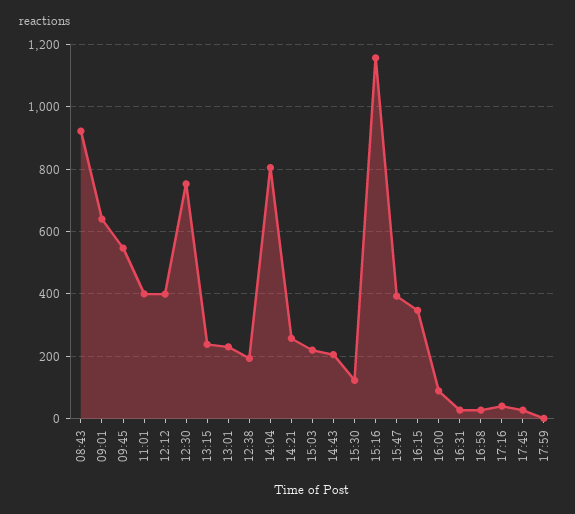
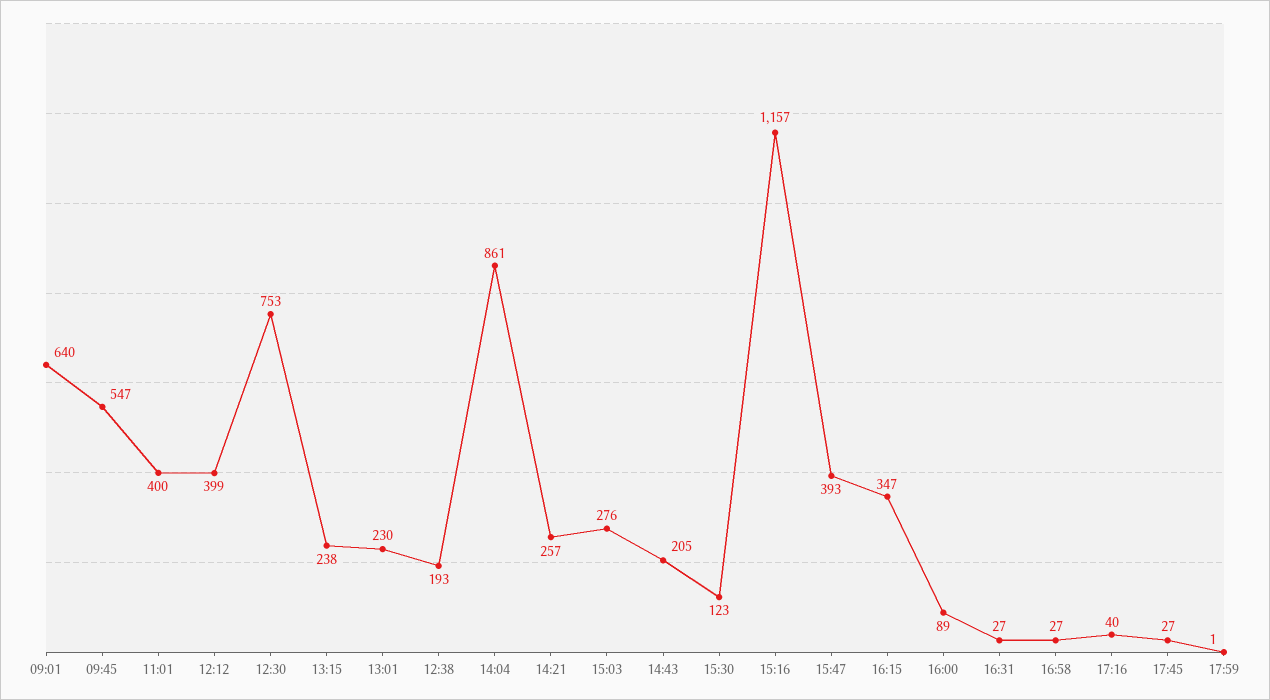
  {
-   "08:43": 920,
    "09:01": 640,
    "09:45": 547,
    "11:01": 400,
    "12:12": 399,
    "12:30": 753,
    "13:15": 238,
    "13:01": 230,
    "12:38": 193,
-   "14:04": 800,
+   "14:04": 861,
    "14:21": 257,
-   "15:03": 220,
+   "15:03": 276,
    "14:43": 205,
    "15:30": 123,
    "15:16": 1157,
    "15:47": 393,
    "16:15": 347,
    "16:00": 89,
    "16:31": 27,
    "16:58": 27,
    "17:16": 40,
    "17:45": 27,
    "17:59": 1
  }

